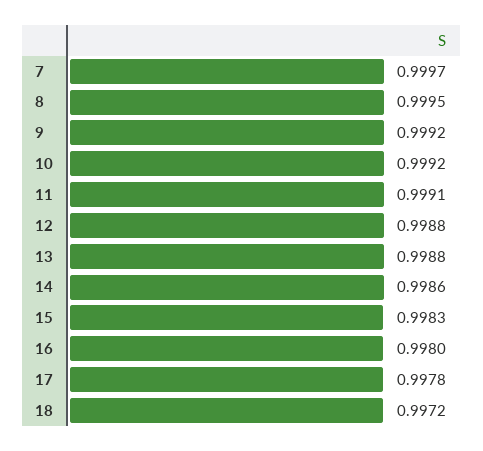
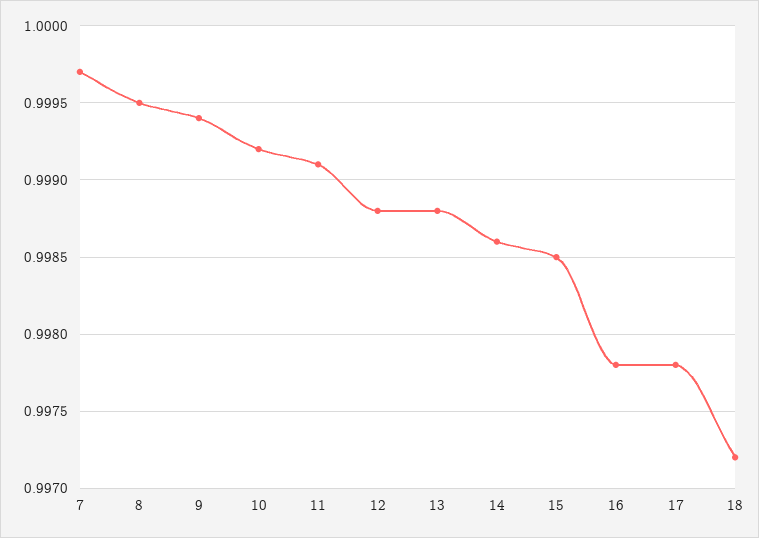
  {
    "7": 0.9997,
    "8": 0.9995,
-   "9": 0.9992,
+   "9": 0.9994,
    "10": 0.9992,
    "11": 0.9991,
    "12": 0.9988,
    "13": 0.9988,
    "14": 0.9986,
-   "15": 0.9983,
+   "15": 0.9985,
-   "16": 0.998,
+   "16": 0.9978,
    "17": 0.9978,
    "18": 0.9972
  }

